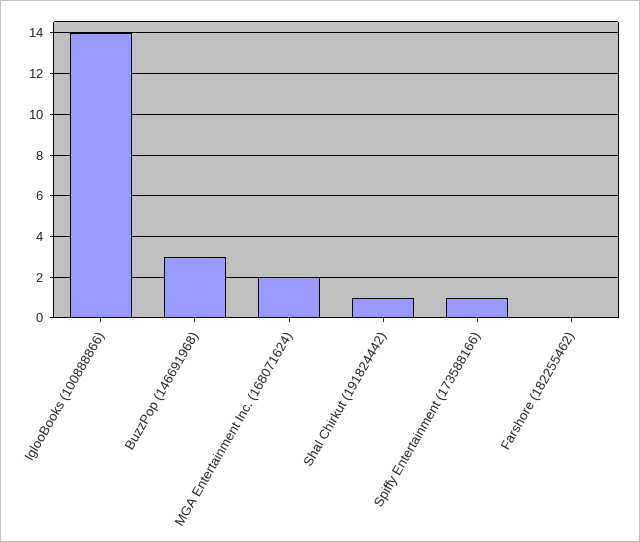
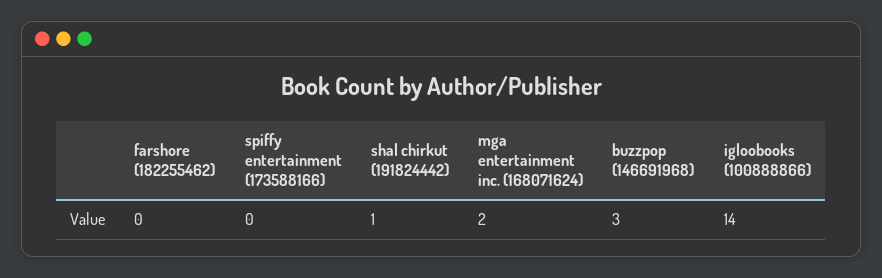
  {
    "IglooBooks (100888866)": 14,
    "BuzzPop (146691968)": 3,
    "MGA Entertainment Inc. (168071624)": 2,
    "Shal Chirkut (191824442)": 1,
-   "Spiffy Entertainment (173588166)": 1,
+   "Spiffy Entertainment (173588166)": 0,
    "Farshore (182255462)": 0
  }

